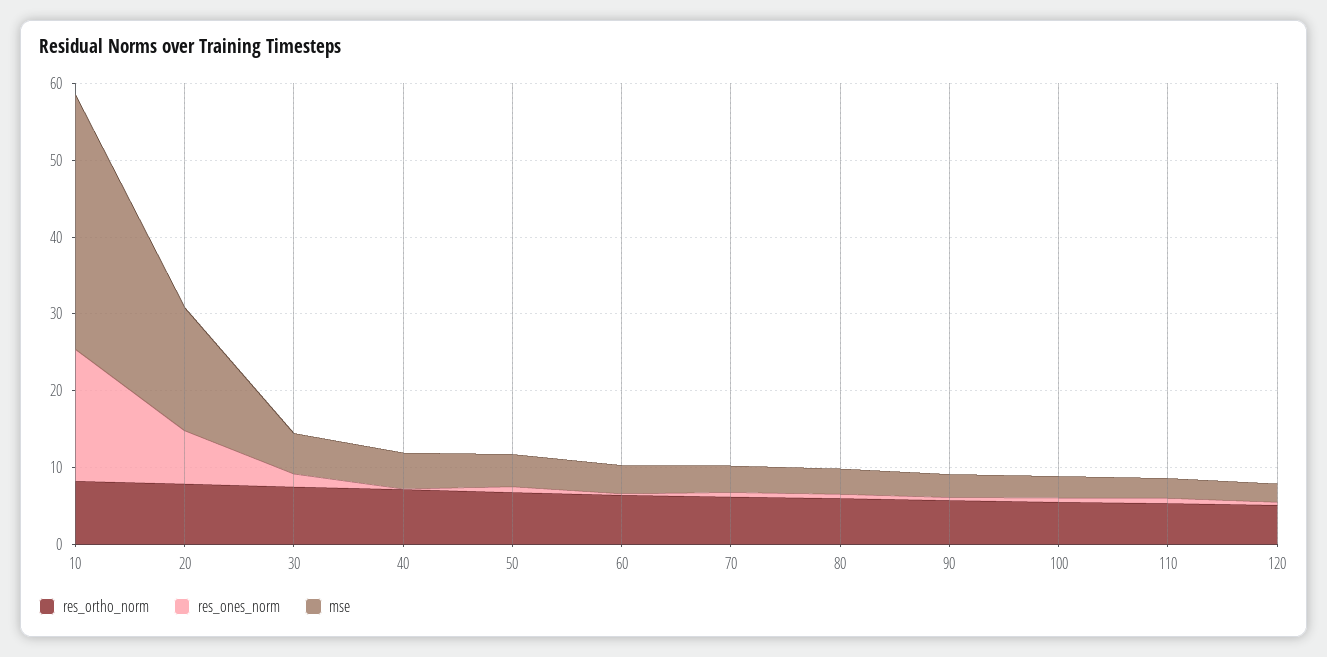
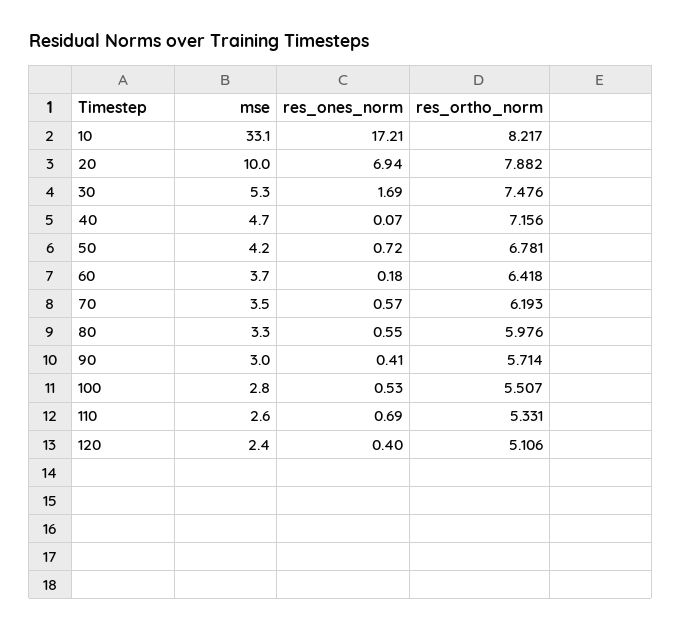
  {
    "res_ortho_norm": {
      "10": 8.217,
      "20": 7.882,
      "30": 7.476,
      "40": 7.156,
      "50": 6.781,
      "60": 6.418,
      "70": 6.193,
      "80": 5.976,
      "90": 5.714,
      "100": 5.507,
      "110": 5.331,
      "120": 5.106
    },
    "res_ones_norm": {
      "10": 17.21,
      "20": 6.94,
      "30": 1.69,
      "40": 0.07,
      "50": 0.72,
      "60": 0.18,
      "70": 0.57,
      "80": 0.55,
      "90": 0.41,
      "100": 0.53,
      "110": 0.69,
      "120": 0.4
    },
    "mse": {
      "10": 33.1,
-     "20": 16,
+     "20": 10,
      "30": 5.3,
      "40": 4.7,
      "50": 4.2,
      "60": 3.7,
      "70": 3.5,
      "80": 3.3,
      "90": 3,
      "100": 2.8,
      "110": 2.6,
      "120": 2.4
    }
  }

